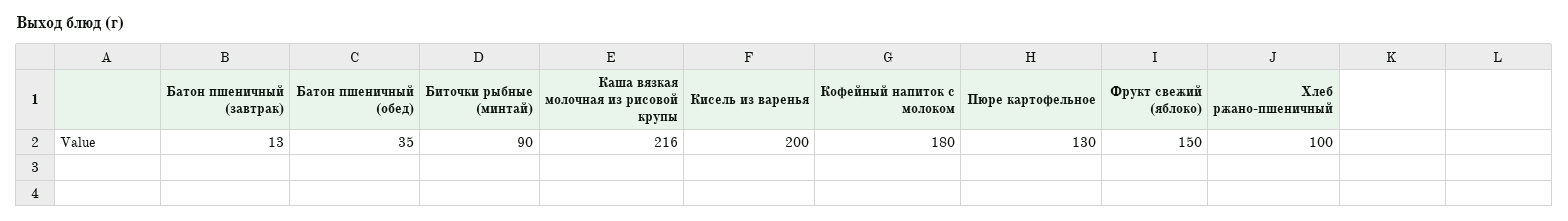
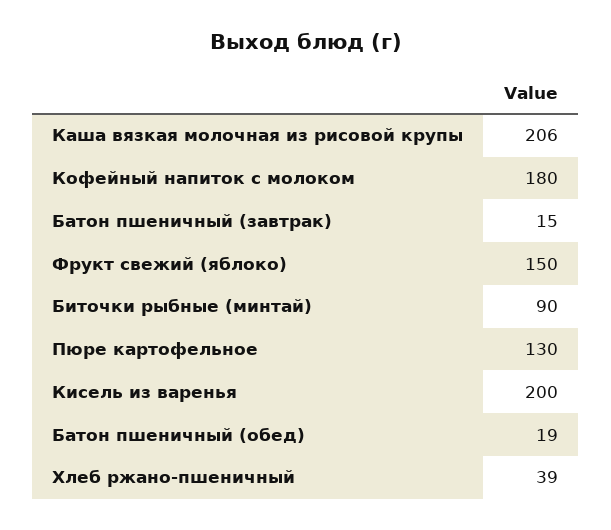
  {
-   "Батон пшеничный (завтрак)": 13,
+   "Батон пшеничный (завтрак)": 15,
-   "Батон пшеничный (обед)": 35,
+   "Батон пшеничный (обед)": 19,
    "Биточки рыбные (минтай)": 90,
-   "Каша вязкая молочная из рисовой крупы": 216,
+   "Каша вязкая молочная из рисовой крупы": 206,
    "Кисель из варенья": 200,
    "Кофейный напиток с молоком": 180,
    "Пюре картофельное": 130,
    "Фрукт свежий (яблоко)": 150,
-   "Хлеб ржано-пшеничный": 100
+   "Хлеб ржано-пшеничный": 39
  }

